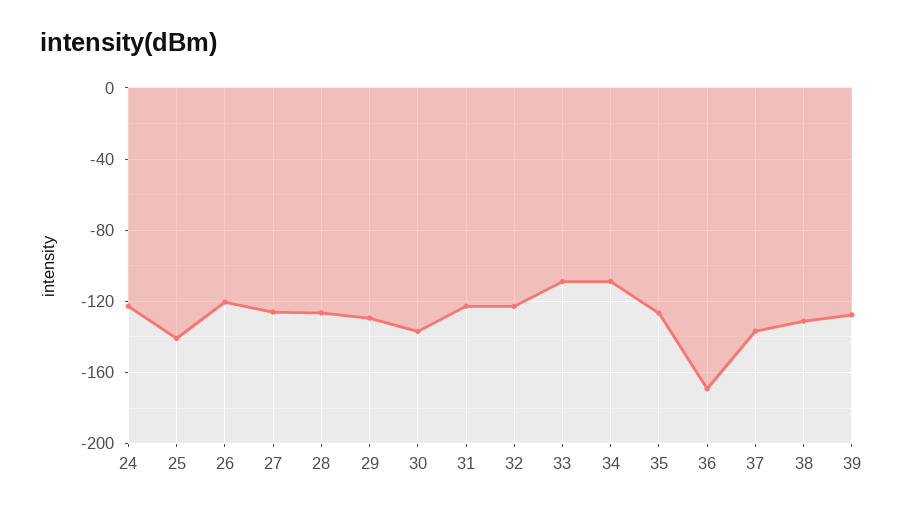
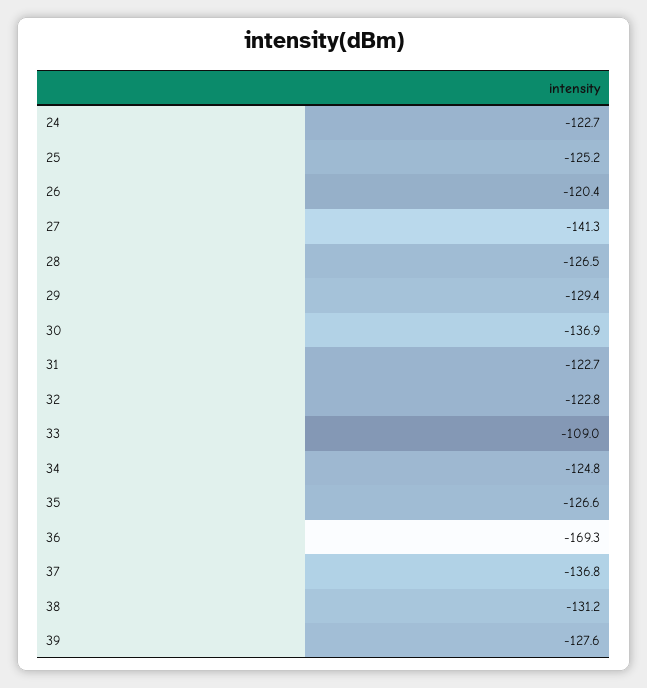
  {
    "24": -122.7,
-   "25": -140,
+   "25": -125.2,
    "26": -120.4,
-   "27": -125,
+   "27": -141.3,
    "28": -126.5,
    "29": -129.4,
    "30": -136.9,
    "31": -122.7,
    "32": -122.8,
    "33": -109,
-   "34": -110,
+   "34": -124.8,
    "35": -126.6,
    "36": -169.3,
    "37": -136.8,
    "38": -131.2,
    "39": -127.6
  }

